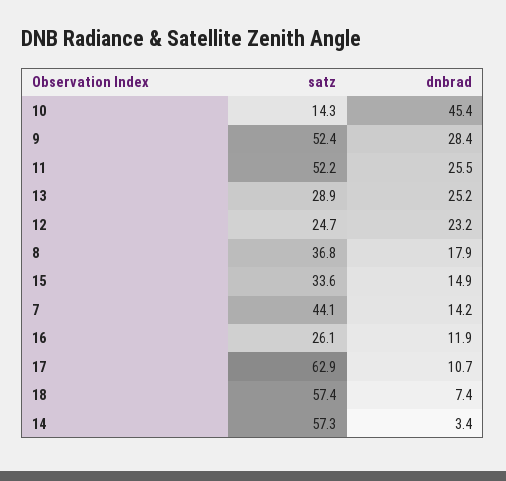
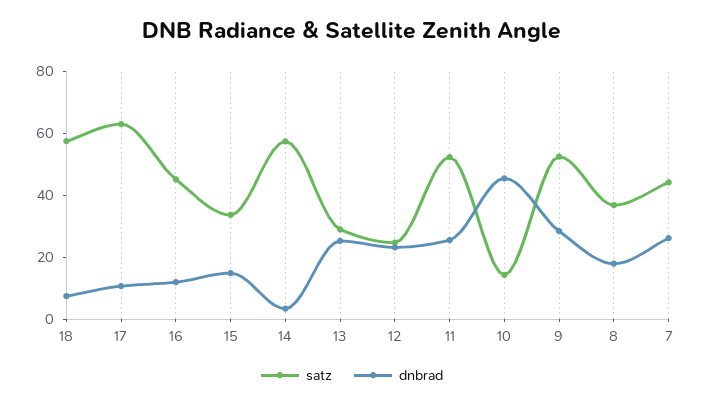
  {
    "satz": {
      "10": 14.3,
      "9": 52.4,
      "11": 52.2,
      "13": 28.9,
      "12": 24.7,
      "8": 36.8,
      "15": 33.6,
      "7": 44.1,
-     "16": 26.1,
+     "16": 45,
      "17": 62.9,
      "18": 57.4,
      "14": 57.3
    },
    "dnbrad": {
      "10": 45.4,
      "9": 28.4,
      "11": 25.5,
      "13": 25.2,
      "12": 23.2,
      "8": 17.9,
      "15": 14.9,
-     "7": 14.2,
+     "7": 25,
      "16": 11.9,
      "17": 10.7,
      "18": 7.4,
      "14": 3.4
    }
  }

